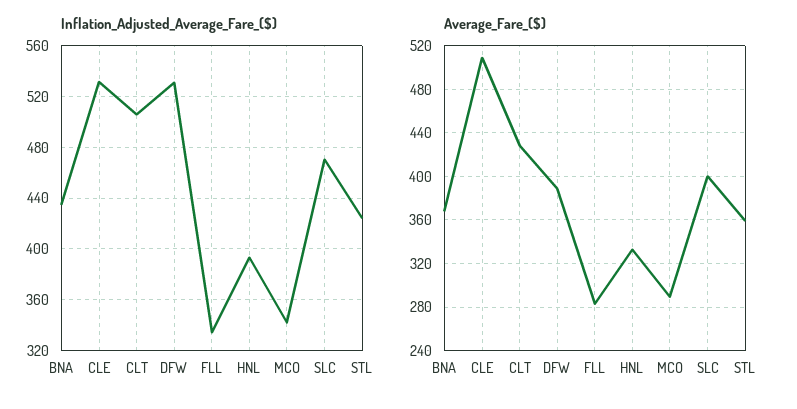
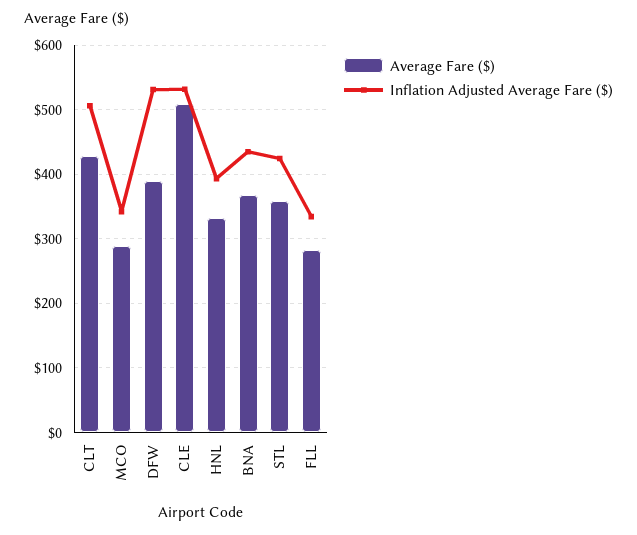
  {
    "Inflation_Adjusted_Average_Fare_($)": {
      "BNA": 435,
      "CLE": 530,
      "CLT": 505,
      "DFW": 530,
      "FLL": 335,
      "HNL": 395,
      "MCO": 340,
-     "SLC": 470,
      "STL": 425
    },
    "Average_Fare_($)": {
      "BNA": 370,
      "CLE": 510,
      "CLT": 430,
      "DFW": 390,
      "FLL": 280,
      "HNL": 330,
      "MCO": 290,
-     "SLC": 400,
      "STL": 360
    }
  }

